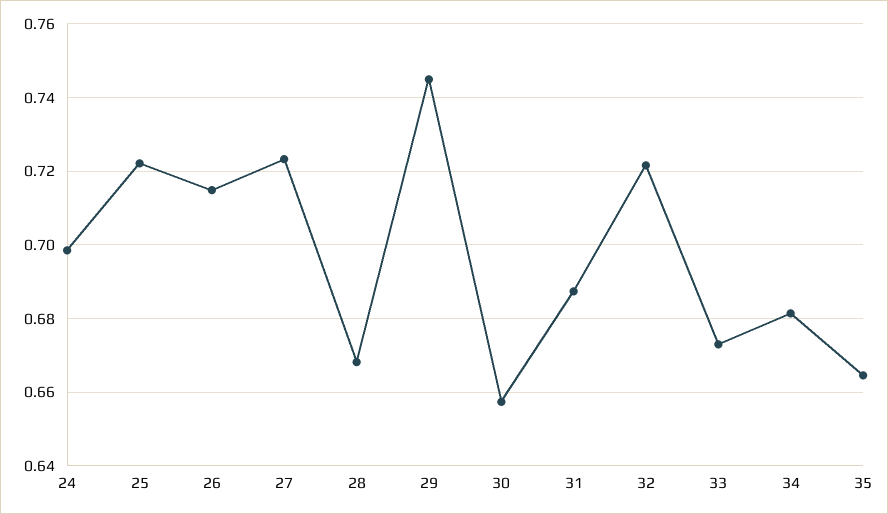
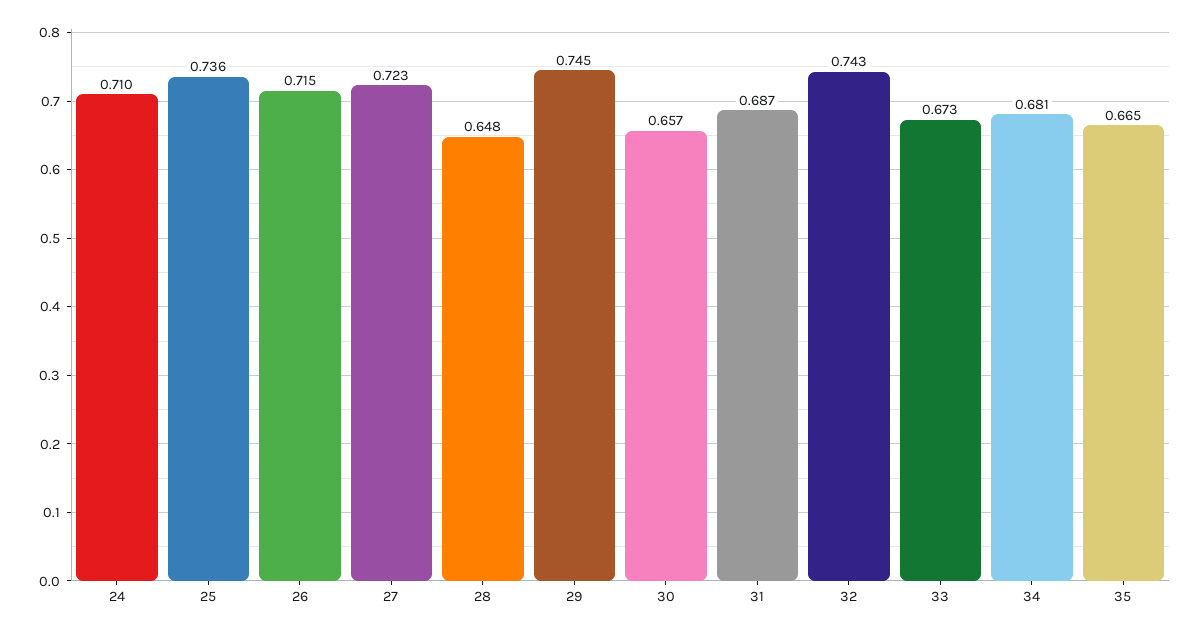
  {
-   "24": 0.698,
+   "24": 0.71,
-   "25": 0.722,
+   "25": 0.736,
    "26": 0.715,
    "27": 0.723,
-   "28": 0.668,
+   "28": 0.648,
    "29": 0.745,
    "30": 0.657,
    "31": 0.687,
-   "32": 0.722,
+   "32": 0.743,
    "33": 0.673,
    "34": 0.681,
    "35": 0.665
  }

